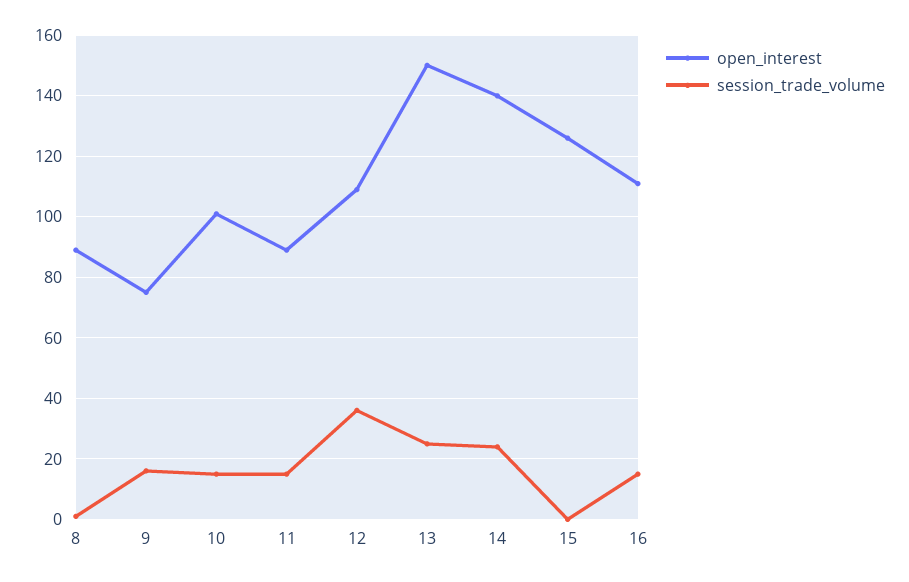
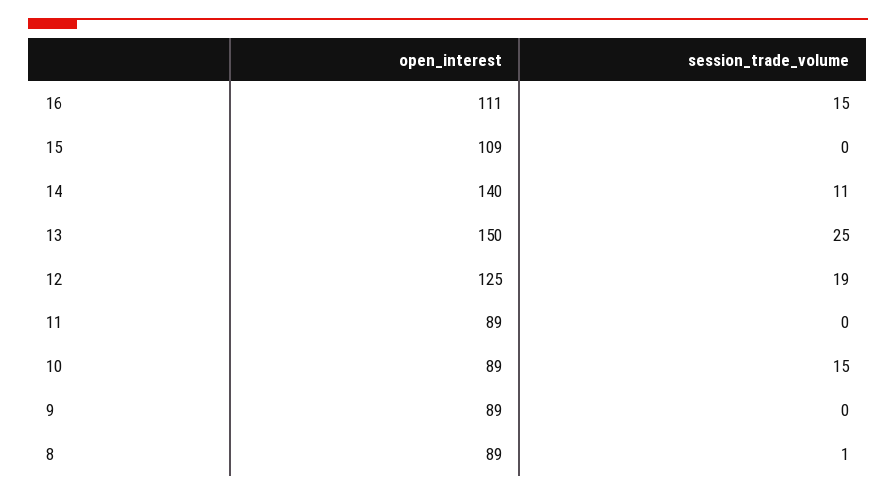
  {
    "open_interest": {
      "8": 89,
-     "9": 75,
+     "9": 89,
-     "10": 100,
+     "10": 89,
      "11": 89,
-     "12": 110,
+     "12": 125,
      "13": 150,
      "14": 140,
-     "15": 125,
+     "15": 109,
      "16": 111
    },
    "session_trade_volume": {
      "8": 1,
-     "9": 15,
+     "9": 0,
      "10": 15,
-     "11": 15,
+     "11": 0,
-     "12": 35,
+     "12": 19,
      "13": 25,
-     "14": 25,
+     "14": 11,
      "15": 0,
      "16": 15
    }
  }

